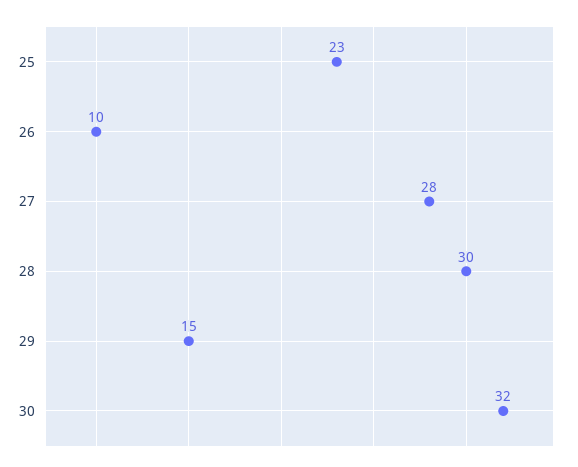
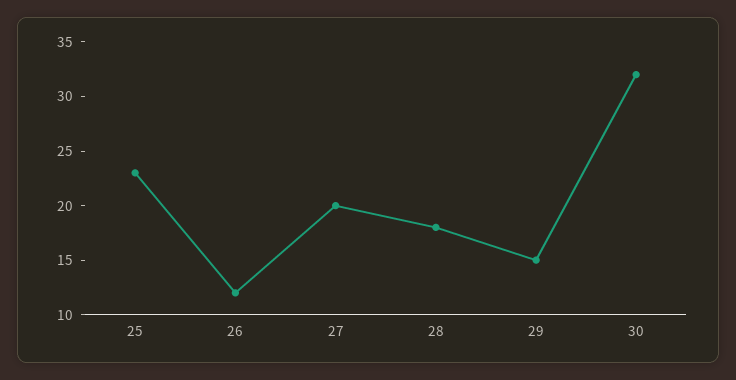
  {
    "25": 23,
-   "26": 10,
+   "26": 12,
-   "27": 28,
+   "27": 20,
-   "28": 30,
+   "28": 18,
    "29": 15,
    "30": 32
  }

